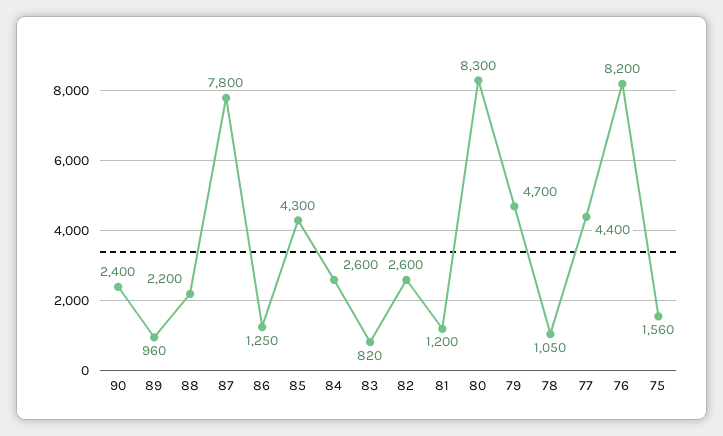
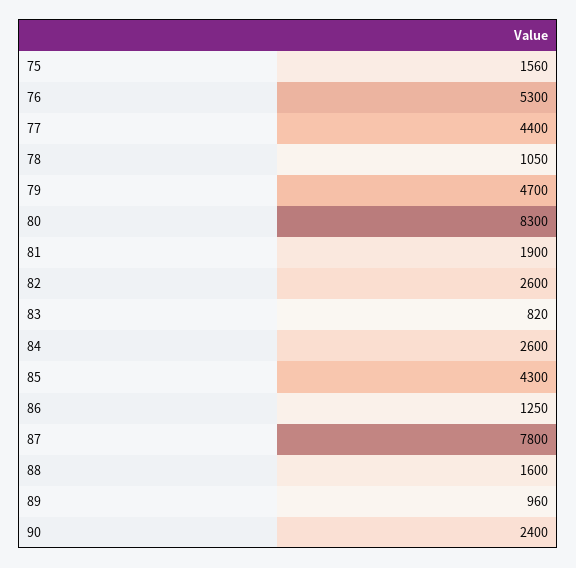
  {
    "90": 2400,
    "89": 960,
-   "88": 2200,
+   "88": 1600,
    "87": 7800,
    "86": 1250,
    "85": 4300,
    "84": 2600,
    "83": 820,
    "82": 2600,
-   "81": 1200,
+   "81": 1900,
    "80": 8300,
    "79": 4700,
    "78": 1050,
    "77": 4400,
-   "76": 8200,
+   "76": 5300,
    "75": 1560
  }

